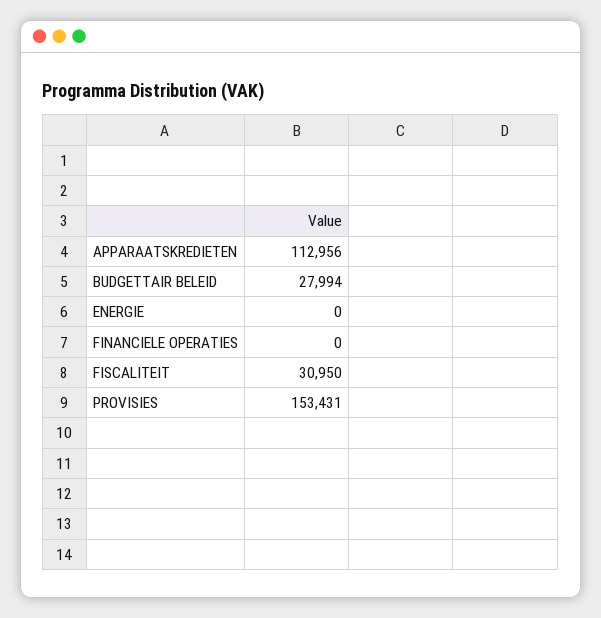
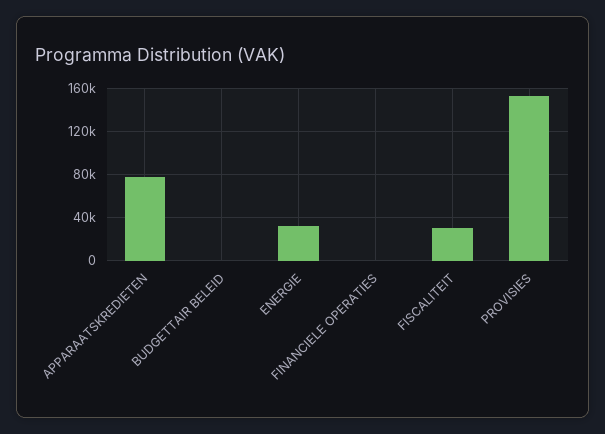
  {
-   "APPARAATSKREDIETEN": 112956,
+   "APPARAATSKREDIETEN": 80000,
-   "BUDGETTAIR BELEID": 27994,
+   "BUDGETTAIR BELEID": 0,
-   "ENERGIE": 0,
+   "ENERGIE": 30000,
    "FINANCIELE OPERATIES": 0,
    "FISCALITEIT": 30950,
    "PROVISIES": 153431
  }

